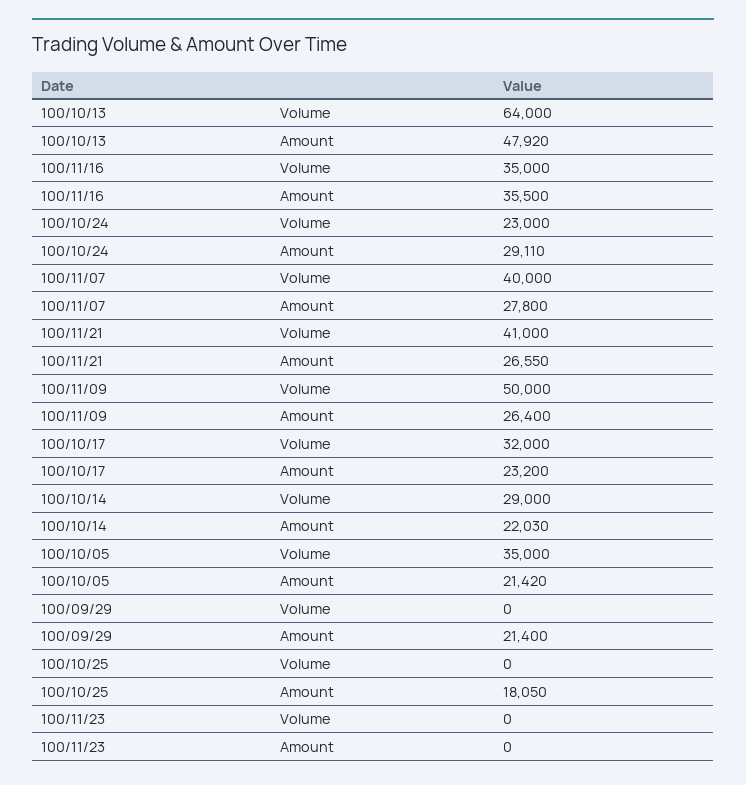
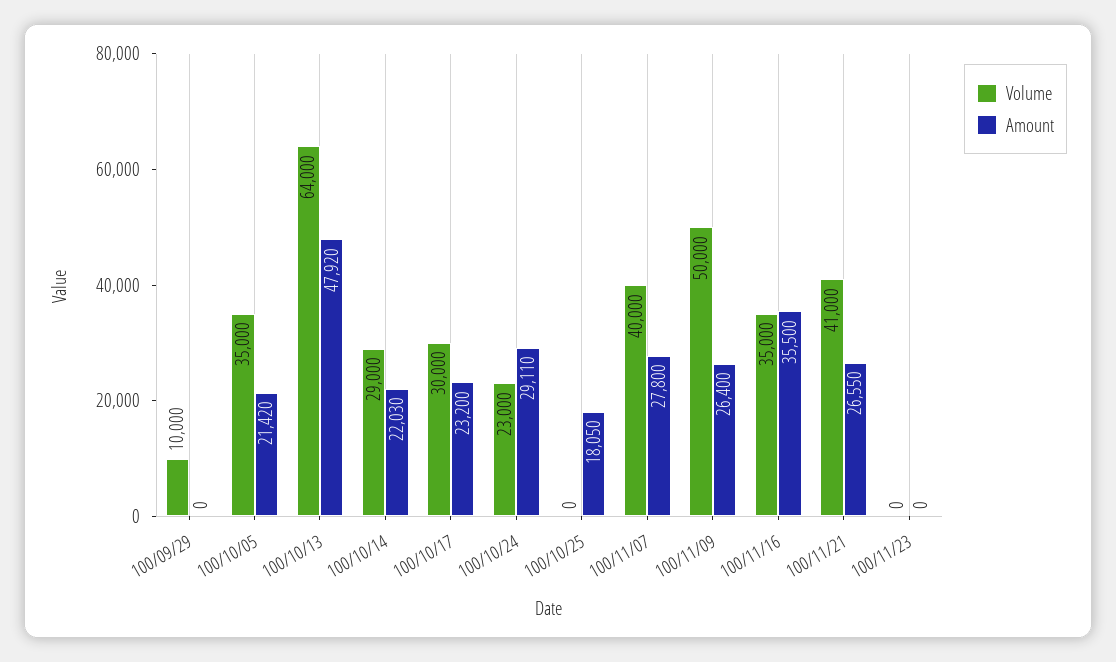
  {
    "Volume": {
      "100/10/13": 64000,
      "100/11/16": 35000,
      "100/10/24": 23000,
      "100/11/07": 40000,
      "100/11/21": 41000,
      "100/11/09": 50000,
-     "100/10/17": 32000,
+     "100/10/17": 30000,
      "100/10/14": 29000,
      "100/10/05": 35000,
-     "100/09/29": 0,
+     "100/09/29": 10000,
      "100/10/25": 0,
      "100/11/23": 0
    },
    "Amount": {
      "100/10/13": 47920,
      "100/11/16": 35500,
      "100/10/24": 29110,
      "100/11/07": 27800,
      "100/11/21": 26550,
      "100/11/09": 26400,
      "100/10/17": 23200,
      "100/10/14": 22030,
      "100/10/05": 21420,
-     "100/09/29": 21400,
+     "100/09/29": 0,
      "100/10/25": 18050,
      "100/11/23": 0
    }
  }

